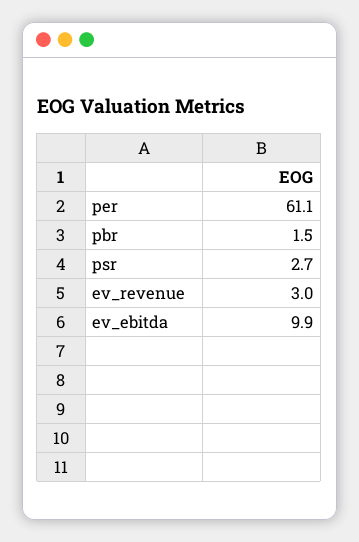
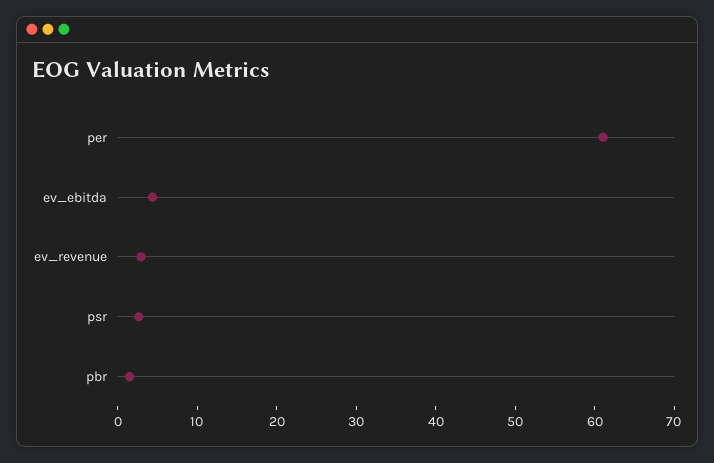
  {
    "per": 61.1,
    "pbr": 1.5,
    "psr": 2.7,
    "ev_revenue": 3,
-   "ev_ebitda": 9.9
+   "ev_ebitda": 4
  }

